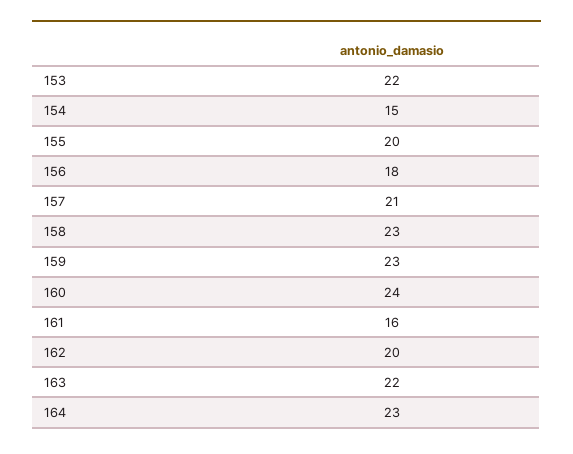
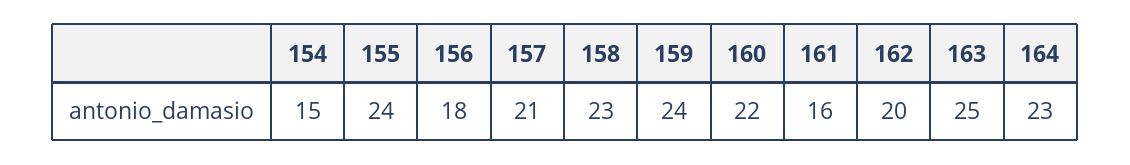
  {
-   "153": 22,
    "154": 15,
-   "155": 20,
+   "155": 24,
    "156": 18,
    "157": 21,
    "158": 23,
-   "159": 23,
+   "159": 24,
-   "160": 24,
+   "160": 22,
    "161": 16,
    "162": 20,
-   "163": 22,
+   "163": 25,
    "164": 23
  }

